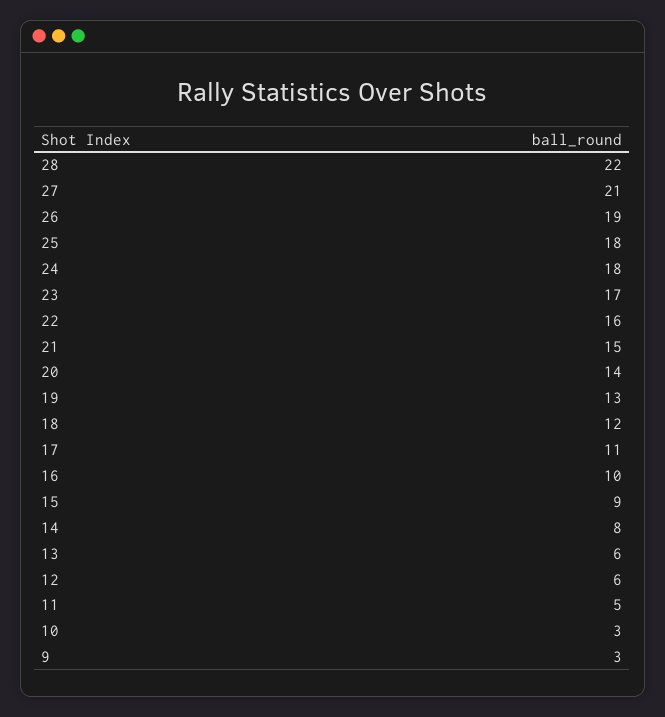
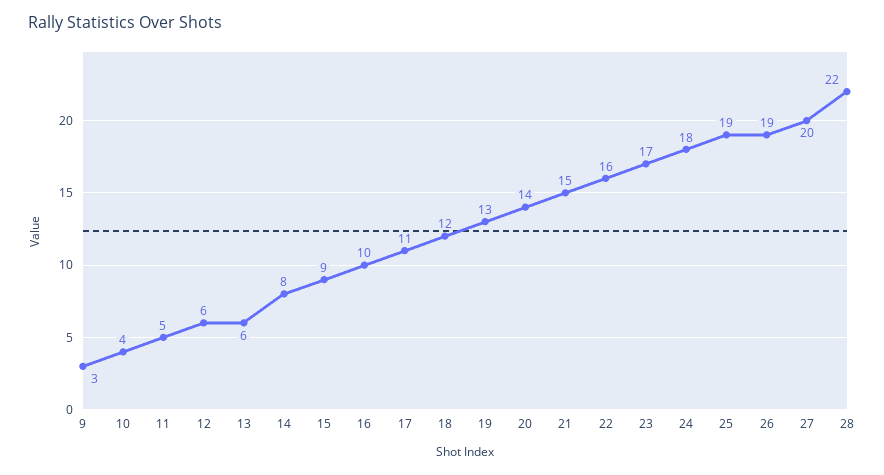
  {
    "28": 22,
-   "27": 21,
+   "27": 20,
    "26": 19,
-   "25": 18,
+   "25": 19,
    "24": 18,
    "23": 17,
    "22": 16,
    "21": 15,
    "20": 14,
    "19": 13,
    "18": 12,
    "17": 11,
    "16": 10,
    "15": 9,
    "14": 8,
    "13": 6,
    "12": 6,
    "11": 5,
-   "10": 3,
+   "10": 4,
    "9": 3
  }

